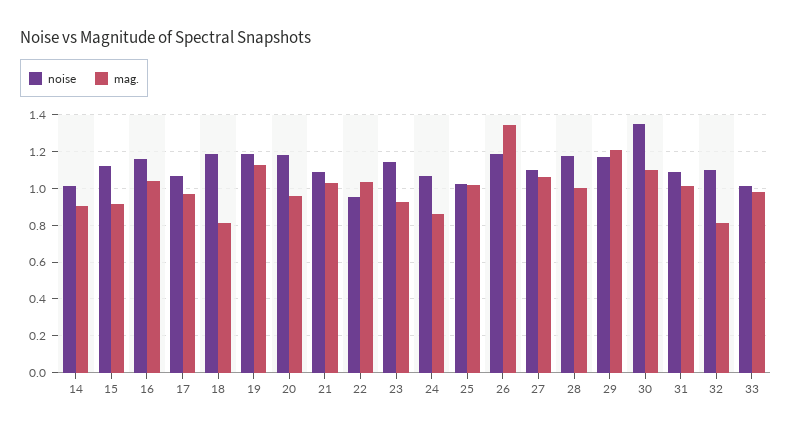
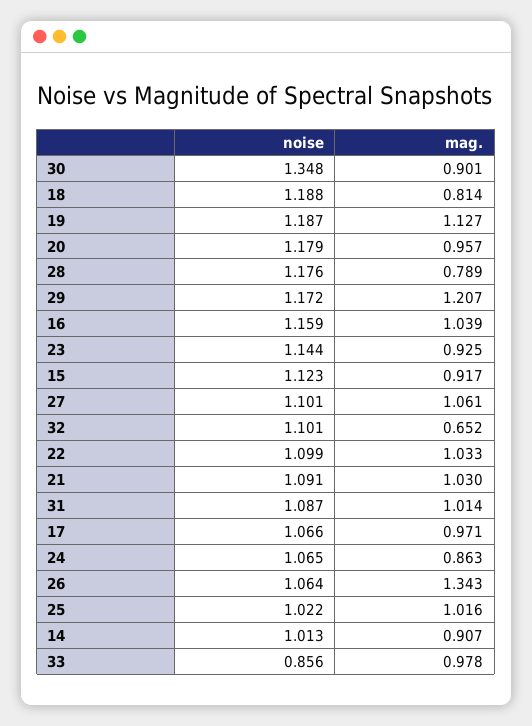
  {
    "noise": {
      "14": 1.013,
      "15": 1.123,
      "16": 1.159,
      "17": 1.066,
      "18": 1.188,
      "19": 1.187,
      "20": 1.179,
      "21": 1.091,
-     "22": 0.95,
+     "22": 1.099,
      "23": 1.144,
      "24": 1.065,
      "25": 1.022,
-     "26": 1.2,
+     "26": 1.064,
      "27": 1.101,
      "28": 1.176,
      "29": 1.172,
      "30": 1.348,
      "31": 1.087,
      "32": 1.101,
-     "33": 1
+     "33": 0.856
    },
    "mag.": {
      "14": 0.907,
      "15": 0.917,
      "16": 1.039,
      "17": 0.971,
      "18": 0.814,
      "19": 1.127,
      "20": 0.957,
      "21": 1.03,
      "22": 1.033,
      "23": 0.925,
      "24": 0.863,
      "25": 1.016,
      "26": 1.343,
      "27": 1.061,
-     "28": 1,
+     "28": 0.789,
      "29": 1.207,
-     "30": 1.1,
+     "30": 0.901,
      "31": 1.014,
-     "32": 0.8,
+     "32": 0.652,
      "33": 0.978
    }
  }

